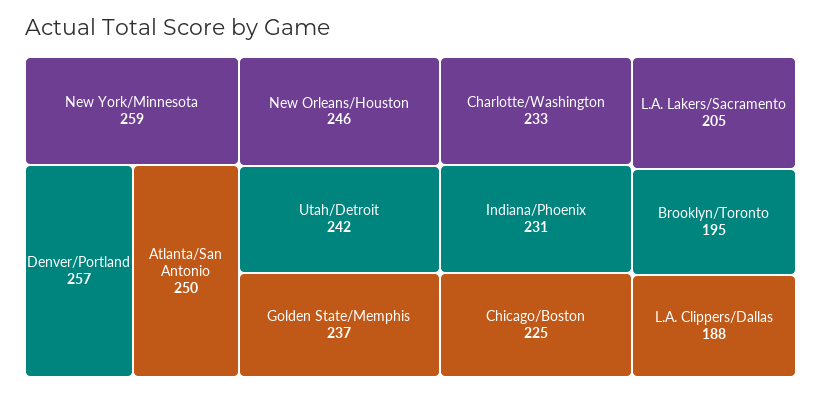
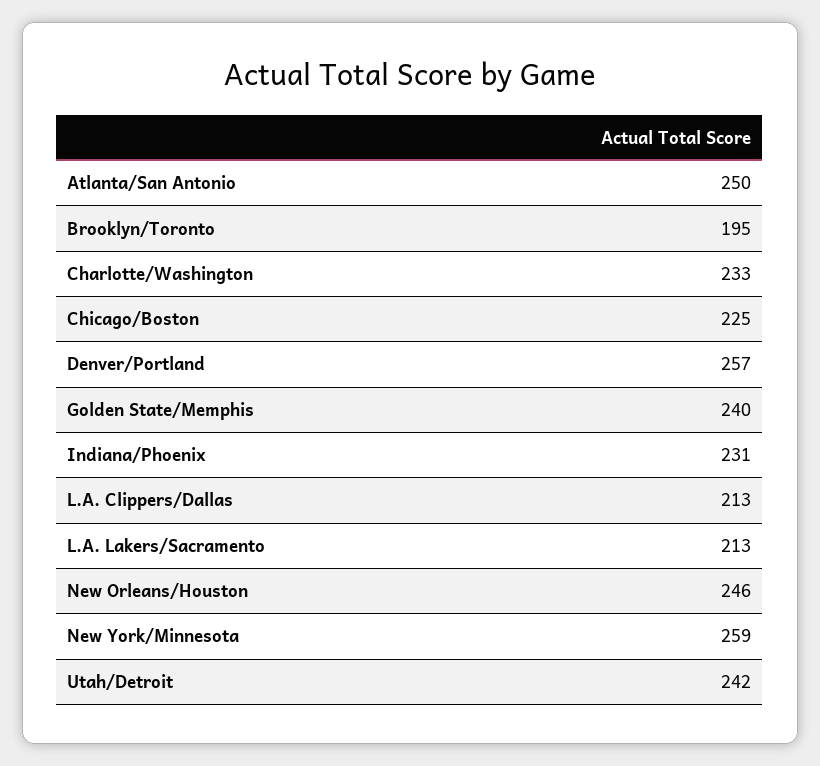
  {
    "New York/Minnesota": 259,
    "Denver/Portland": 257,
    "Atlanta/San Antonio": 250,
    "New Orleans/Houston": 246,
    "Utah/Detroit": 242,
-   "Golden State/Memphis": 237,
+   "Golden State/Memphis": 240,
    "Charlotte/Washington": 233,
    "Indiana/Phoenix": 231,
    "Chicago/Boston": 225,
-   "L.A. Lakers/Sacramento": 205,
+   "L.A. Lakers/Sacramento": 213,
    "Brooklyn/Toronto": 195,
-   "L.A. Clippers/Dallas": 188
+   "L.A. Clippers/Dallas": 213
  }

